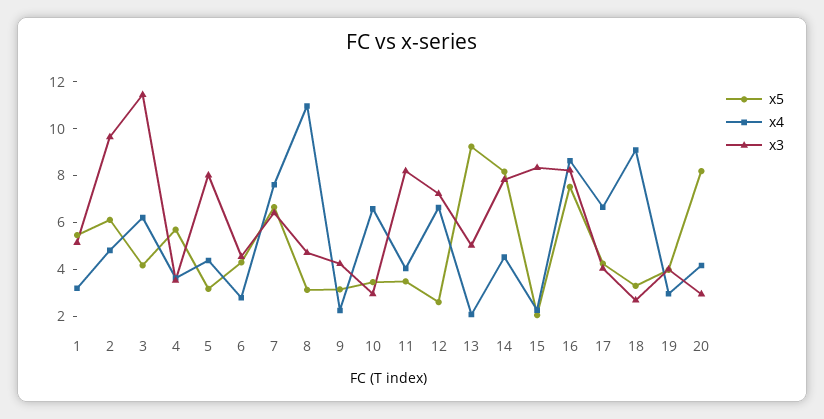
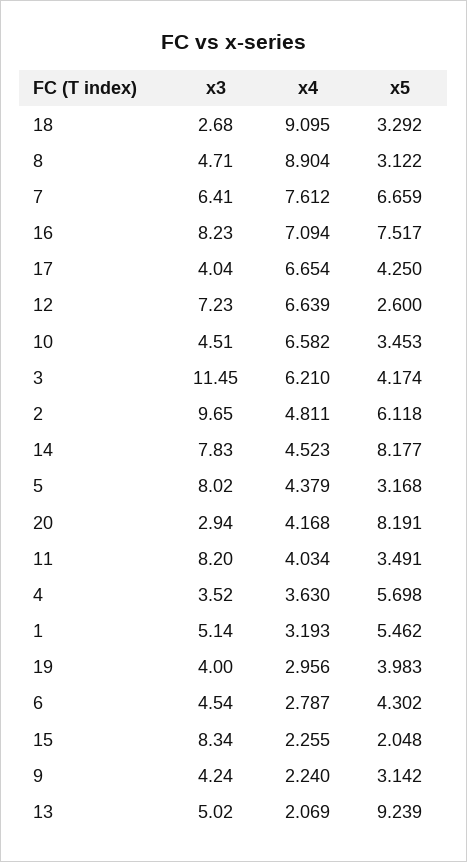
  {
    "x5": {
      "1": 5.462,
      "2": 6.118,
      "3": 4.174,
      "4": 5.698,
      "5": 3.168,
      "6": 4.302,
      "7": 6.659,
      "8": 3.122,
      "9": 3.142,
      "10": 3.453,
      "11": 3.491,
      "12": 2.6,
      "13": 9.239,
      "14": 8.177,
      "15": 2.048,
      "16": 7.517,
      "17": 4.25,
      "18": 3.292,
      "19": 3.983,
      "20": 8.191
    },
    "x4": {
      "1": 3.193,
      "2": 4.811,
      "3": 6.21,
      "4": 3.63,
      "5": 4.379,
      "6": 2.787,
      "7": 7.612,
-     "8": 11,
+     "8": 8.904,
      "9": 2.24,
      "10": 6.582,
      "11": 4.034,
      "12": 6.639,
      "13": 2.069,
      "14": 4.523,
      "15": 2.255,
-     "16": 8.5,
+     "16": 7.094,
      "17": 6.654,
      "18": 9.095,
      "19": 2.956,
      "20": 4.168
    },
    "x3": {
      "1": 5.14,
      "2": 9.65,
      "3": 11.45,
      "4": 3.52,
      "5": 8.02,
      "6": 4.54,
      "7": 6.41,
      "8": 4.71,
      "9": 4.24,
-     "10": 3,
+     "10": 4.51,
      "11": 8.2,
      "12": 7.23,
      "13": 5.02,
      "14": 7.83,
      "15": 8.34,
      "16": 8.23,
      "17": 4.04,
      "18": 2.68,
      "19": 4,
      "20": 2.94
    }
  }

